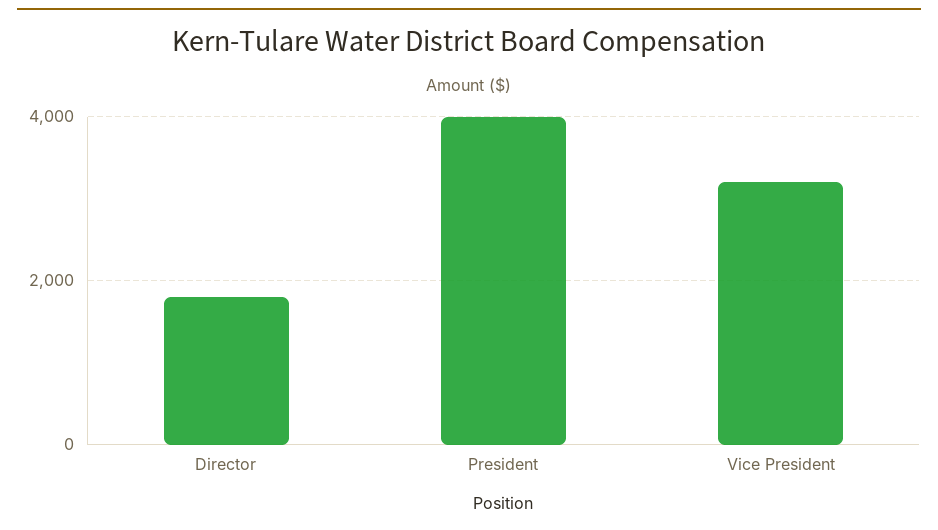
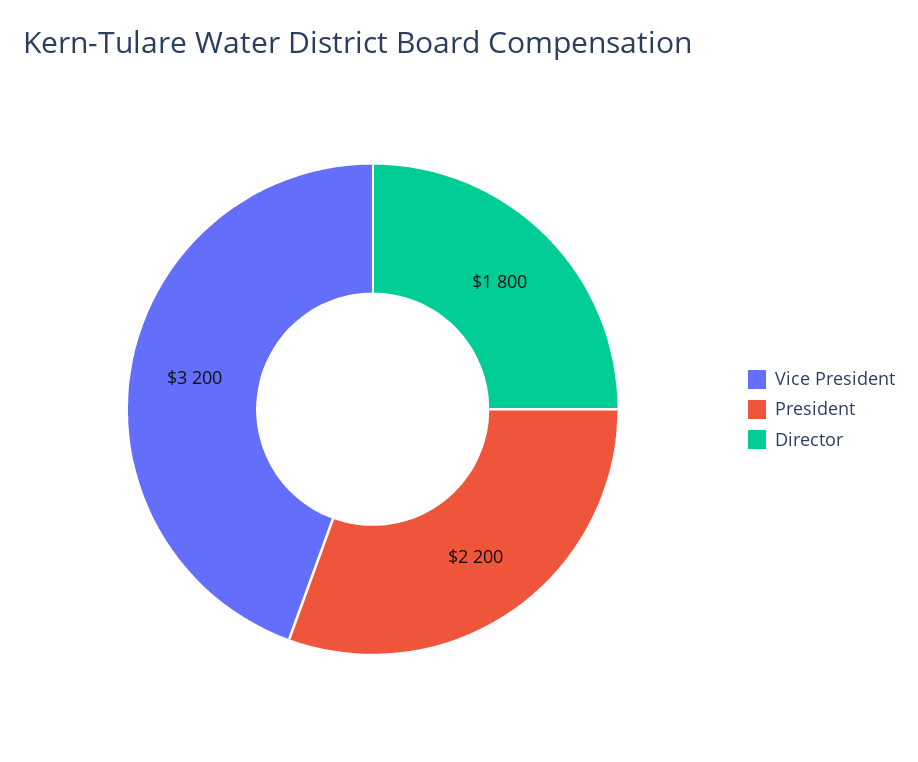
  {
    "Director": 1800,
-   "President": 4000,
+   "President": 2200,
    "Vice President": 3200
  }

